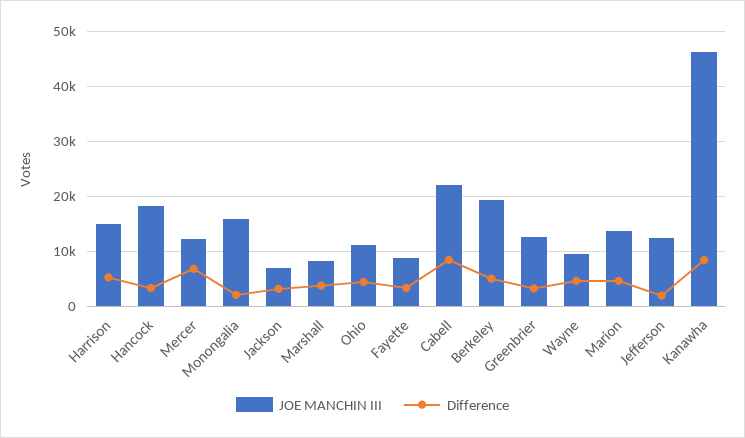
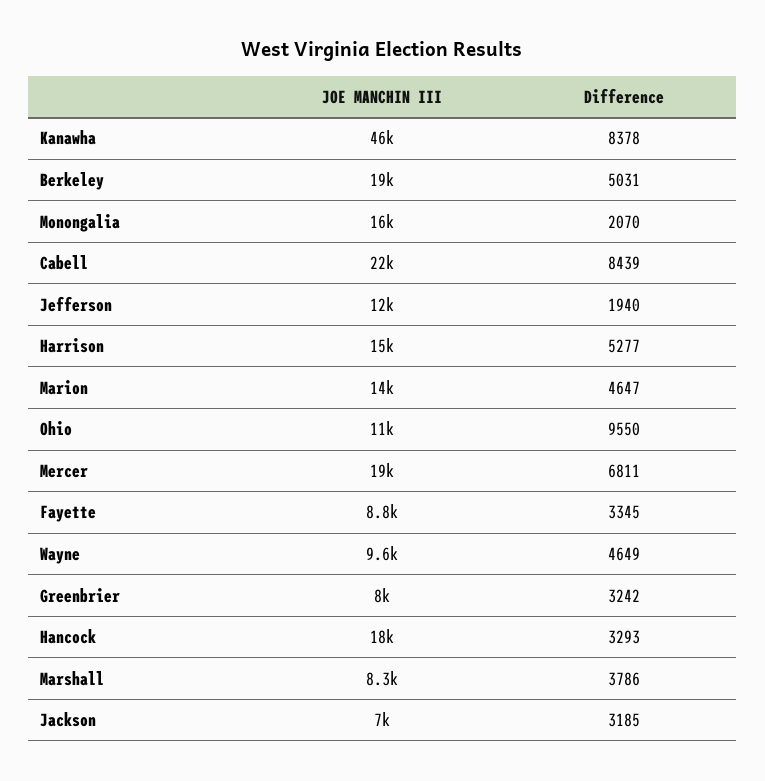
  {
    "JOE MANCHIN III": {
      "Harrison": 15000,
      "Hancock": 18000,
-     "Mercer": 12000,
+     "Mercer": 19000,
      "Monongalia": 16000,
      "Jackson": 7000,
      "Marshall": 8300,
      "Ohio": 11000,
      "Fayette": 8800,
      "Cabell": 22000,
      "Berkeley": 19000,
-     "Greenbrier": 12000,
+     "Greenbrier": 8000,
      "Wayne": 9600,
      "Marion": 14000,
      "Jefferson": 12000,
      "Kanawha": 46000
    },
    "Difference": {
      "Harrison": 5277,
      "Hancock": 3293,
      "Mercer": 6811,
      "Monongalia": 2070,
      "Jackson": 3185,
      "Marshall": 3786,
-     "Ohio": 4000,
+     "Ohio": 9550,
      "Fayette": 3345,
      "Cabell": 8439,
      "Berkeley": 5031,
      "Greenbrier": 3242,
      "Wayne": 4649,
      "Marion": 4647,
      "Jefferson": 1940,
      "Kanawha": 8378
    }
  }

